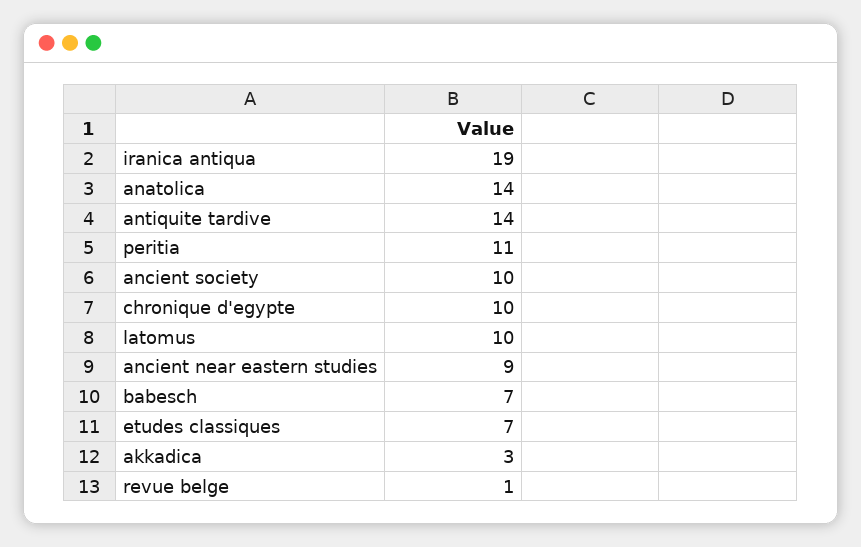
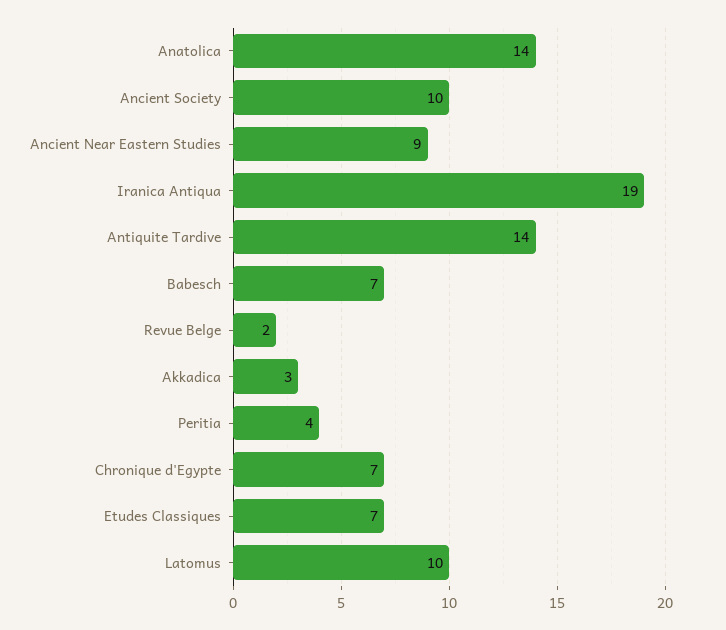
  {
    "iranica antiqua": 19,
    "anatolica": 14,
    "antiquite tardive": 14,
-   "peritia": 11,
+   "peritia": 4,
    "ancient society": 10,
-   "chronique d'egypte": 10,
+   "chronique d'egypte": 7,
    "latomus": 10,
    "ancient near eastern studies": 9,
    "babesch": 7,
    "etudes classiques": 7,
    "akkadica": 3,
-   "revue belge": 1
+   "revue belge": 2
  }

